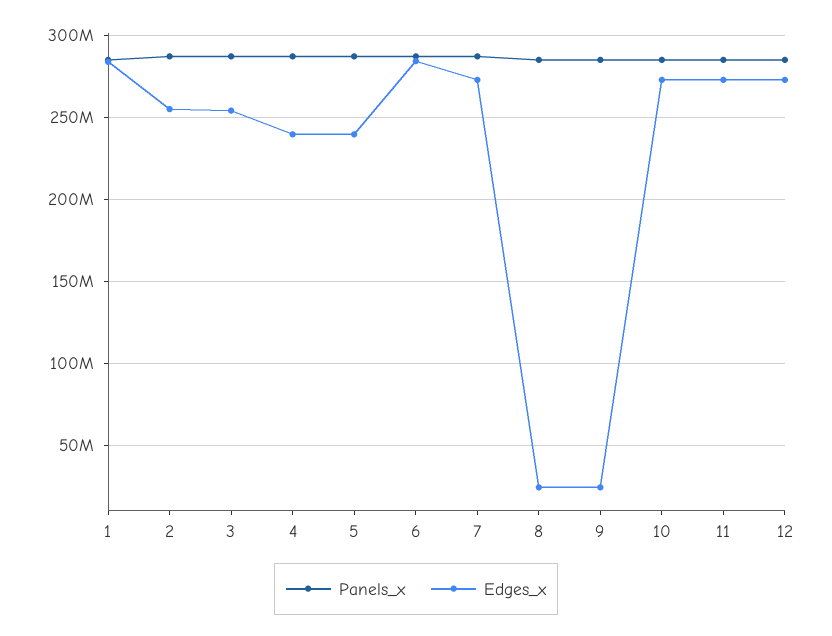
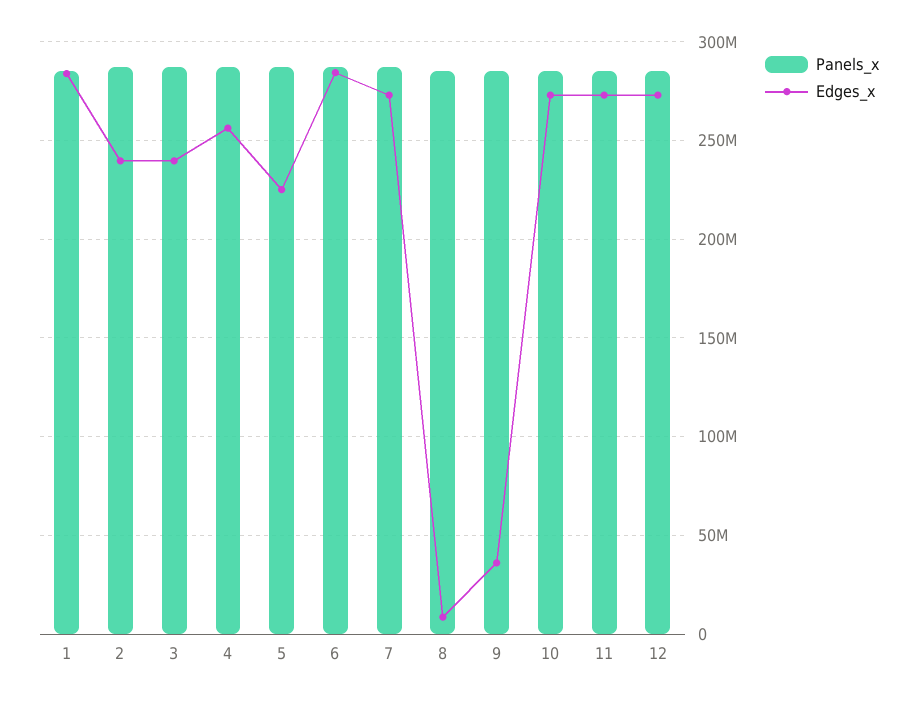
  {
    "Panels_x": {
      "1": 285000000,
      "2": 285000000,
      "3": 285000000,
      "4": 285000000,
      "5": 285000000,
      "6": 285000000,
      "7": 285000000,
      "8": 285000000,
      "9": 285000000,
      "10": 285000000,
      "11": 285000000,
      "12": 285000000
    },
    "Edges_x": {
      "1": 285000000,
-     "2": 255000000,
+     "2": 240000000,
-     "3": 255000000,
+     "3": 240000000,
-     "4": 240000000,
+     "4": 255000000,
-     "5": 240000000,
+     "5": 225000000,
      "6": 285000000,
      "7": 275000000,
-     "8": 25000000,
+     "8": 10000000,
-     "9": 25000000,
+     "9": 35000000,
      "10": 275000000,
      "11": 275000000,
      "12": 275000000
    }
  }

